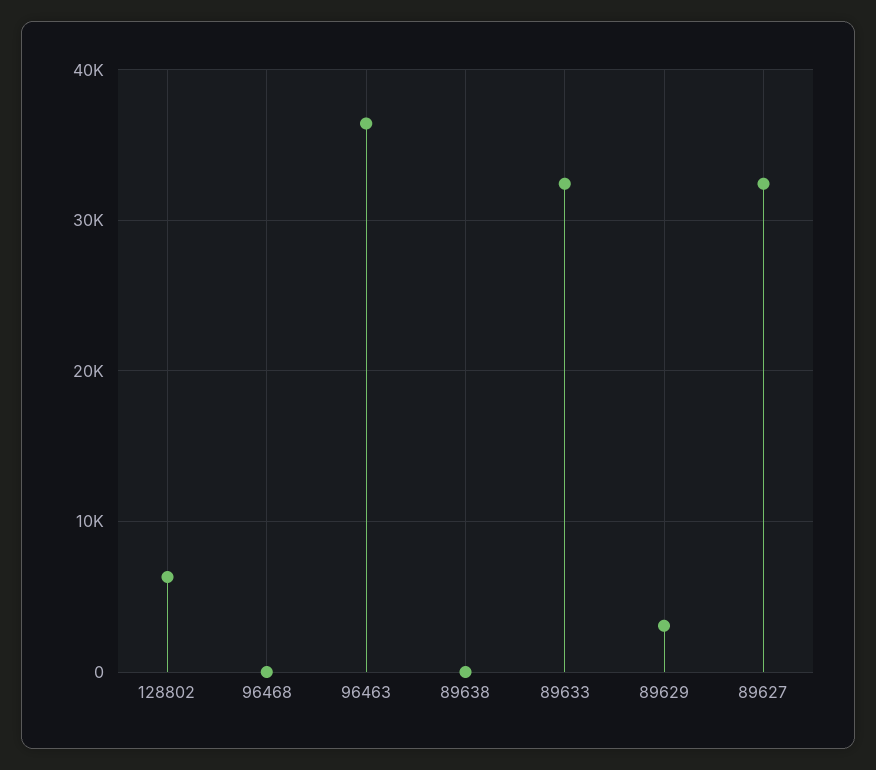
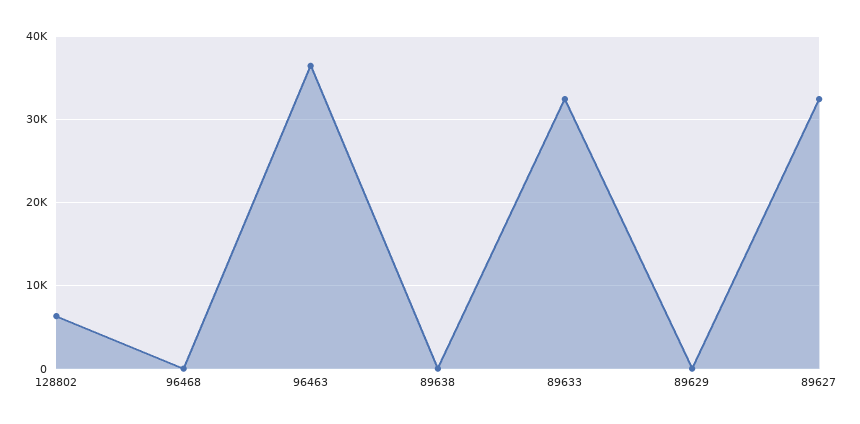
  {
    "128802": 6000,
    "96468": 0,
    "96463": 36000,
    "89638": 0,
    "89633": 32000,
-   "89629": 3000,
+   "89629": 0,
    "89627": 32000
  }

